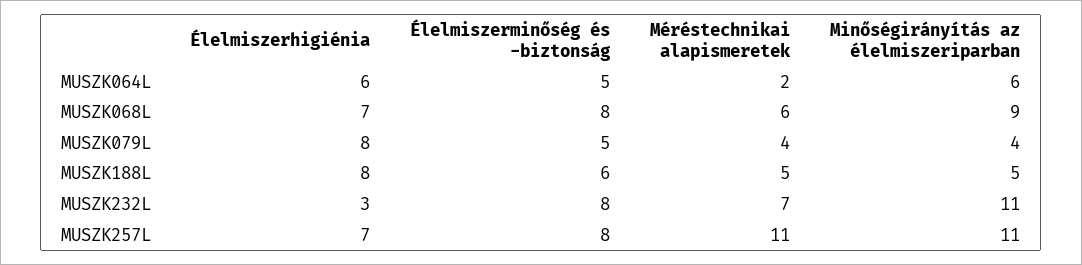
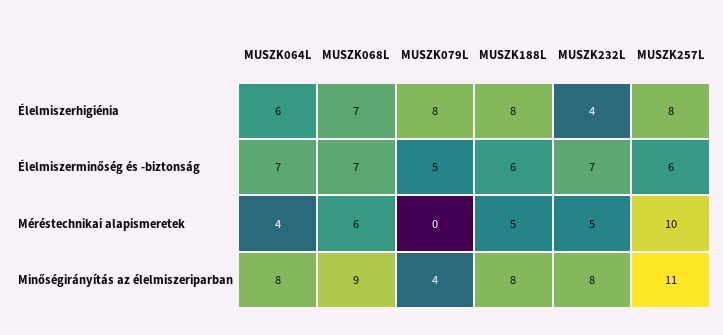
  {
    "Élelmiszerhigiénia": {
      "MUSZK064L": 6,
      "MUSZK068L": 7,
      "MUSZK079L": 8,
      "MUSZK188L": 8,
-     "MUSZK232L": 3,
+     "MUSZK232L": 4,
-     "MUSZK257L": 7
+     "MUSZK257L": 8
    },
    "Élelmiszerminőség és -biztonság": {
-     "MUSZK064L": 5,
+     "MUSZK064L": 7,
-     "MUSZK068L": 8,
+     "MUSZK068L": 7,
      "MUSZK079L": 5,
      "MUSZK188L": 6,
-     "MUSZK232L": 8,
+     "MUSZK232L": 7,
-     "MUSZK257L": 8
+     "MUSZK257L": 6
    },
    "Méréstechnikai alapismeretek": {
-     "MUSZK064L": 2,
+     "MUSZK064L": 4,
      "MUSZK068L": 6,
-     "MUSZK079L": 4,
+     "MUSZK079L": 0,
      "MUSZK188L": 5,
-     "MUSZK232L": 7,
+     "MUSZK232L": 5,
-     "MUSZK257L": 11
+     "MUSZK257L": 10
    },
    "Minőségirányítás az élelmiszeriparban": {
-     "MUSZK064L": 6,
+     "MUSZK064L": 8,
      "MUSZK068L": 9,
      "MUSZK079L": 4,
-     "MUSZK188L": 5,
+     "MUSZK188L": 8,
-     "MUSZK232L": 11,
+     "MUSZK232L": 8,
      "MUSZK257L": 11
    }
  }

